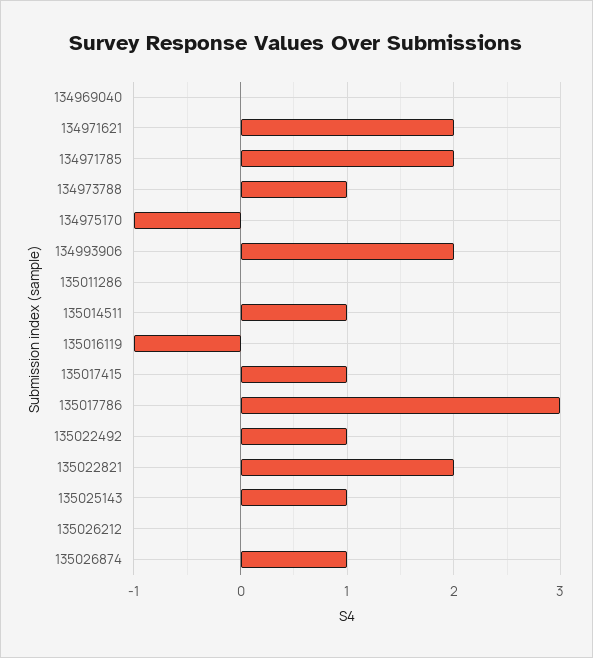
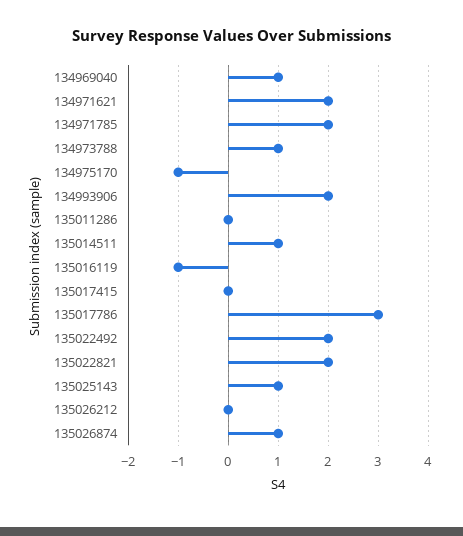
  {
-   "134969040": 0,
+   "134969040": 1,
    "134971621": 2,
    "134971785": 2,
    "134973788": 1,
    "134975170": -1,
    "134993906": 2,
    "135011286": 0,
    "135014511": 1,
    "135016119": -1,
-   "135017415": 1,
+   "135017415": 0,
    "135017786": 3,
-   "135022492": 1,
+   "135022492": 2,
    "135022821": 2,
    "135025143": 1,
    "135026212": 0,
    "135026874": 1
  }

